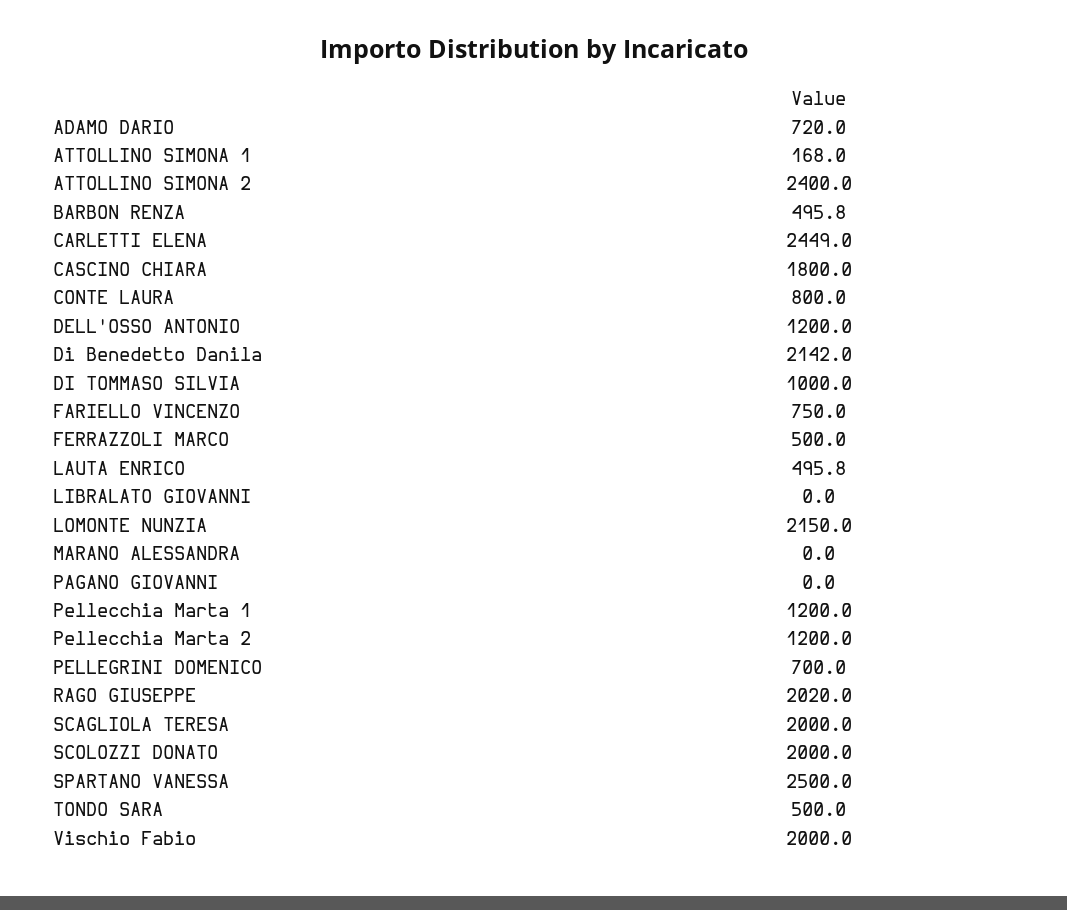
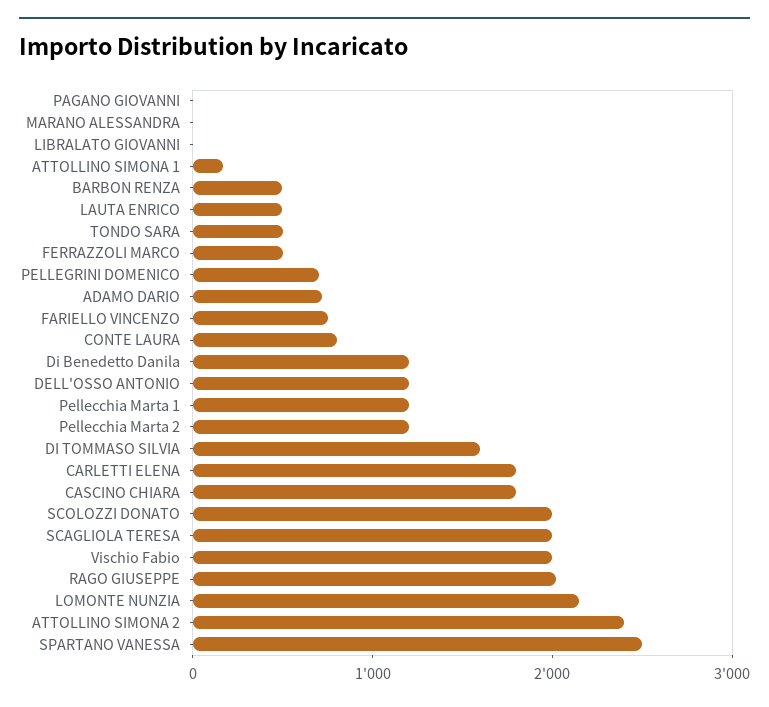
  {
    "ADAMO DARIO": 720,
    "ATTOLLINO SIMONA 1": 168,
    "ATTOLLINO SIMONA 2": 2400,
    "BARBON RENZA": 495.8,
-   "CARLETTI ELENA": 2449,
+   "CARLETTI ELENA": 1800,
    "CASCINO CHIARA": 1800,
    "CONTE LAURA": 800,
    "DELL'OSSO ANTONIO": 1200,
-   "Di Benedetto Danila": 2142,
+   "Di Benedetto Danila": 1200,
-   "DI TOMMASO SILVIA": 1000,
+   "DI TOMMASO SILVIA": 1600,
    "FARIELLO VINCENZO": 750,
    "FERRAZZOLI MARCO": 500,
    "LAUTA ENRICO": 495.8,
    "LIBRALATO GIOVANNI": 0,
    "LOMONTE NUNZIA": 2150,
    "MARANO ALESSANDRA": 0,
    "PAGANO GIOVANNI": 0,
    "Pellecchia Marta 1": 1200,
    "Pellecchia Marta 2": 1200,
    "PELLEGRINI DOMENICO": 700,
    "RAGO GIUSEPPE": 2020,
    "SCAGLIOLA TERESA": 2000,
    "SCOLOZZI DONATO": 2000,
    "SPARTANO VANESSA": 2500,
    "TONDO SARA": 500,
    "Vischio Fabio": 2000
  }

